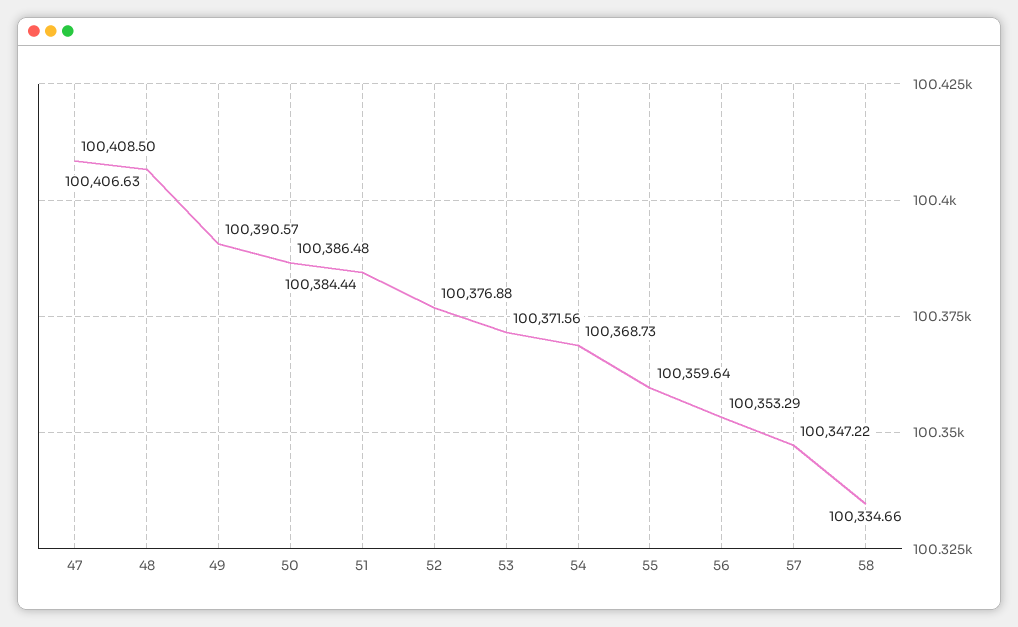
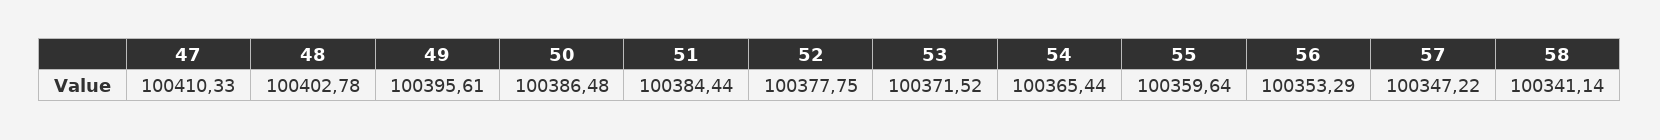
  {
-   "47": 100408.5,
+   "47": 100410.33,
-   "48": 100406.63,
+   "48": 100402.78,
-   "49": 100390.57,
+   "49": 100395.61,
    "50": 100386.48,
    "51": 100384.44,
-   "52": 100376.88,
+   "52": 100377.75,
-   "53": 100371.56,
+   "53": 100371.52,
-   "54": 100368.73,
+   "54": 100365.44,
    "55": 100359.64,
    "56": 100353.29,
    "57": 100347.22,
-   "58": 100334.66
+   "58": 100341.14
  }

